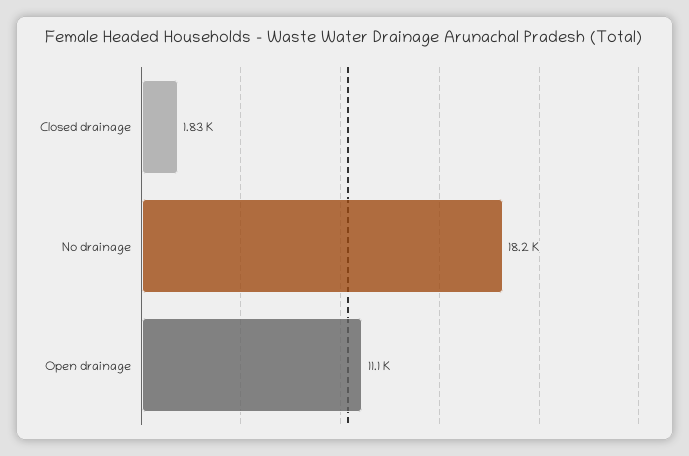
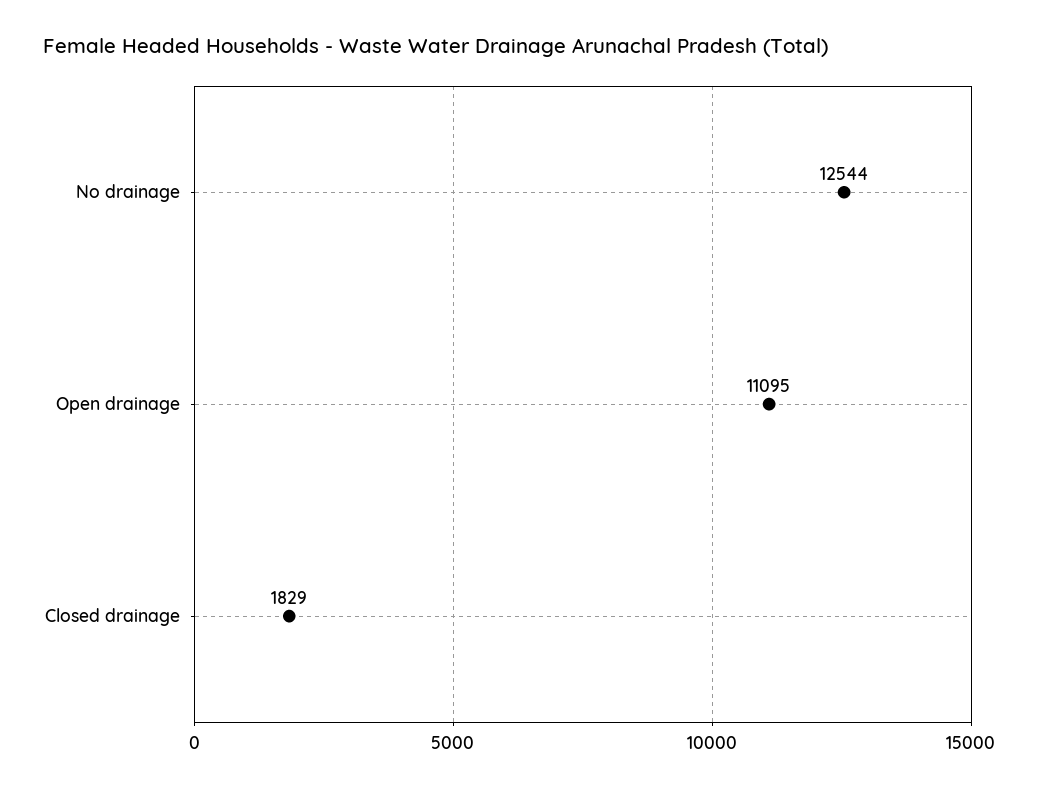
  {
    "Closed drainage": 1829,
-   "No drainage": 18200,
+   "No drainage": 12544,
    "Open drainage": 11095
  }

